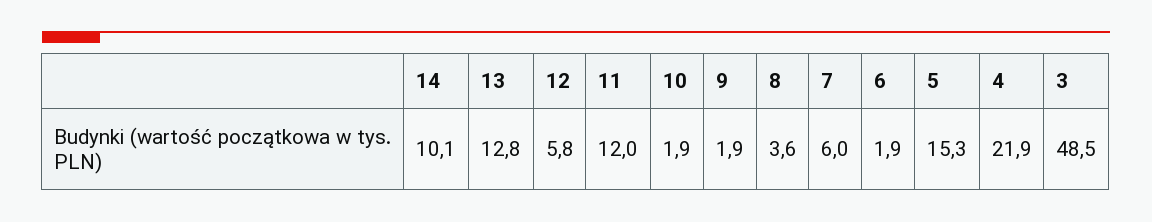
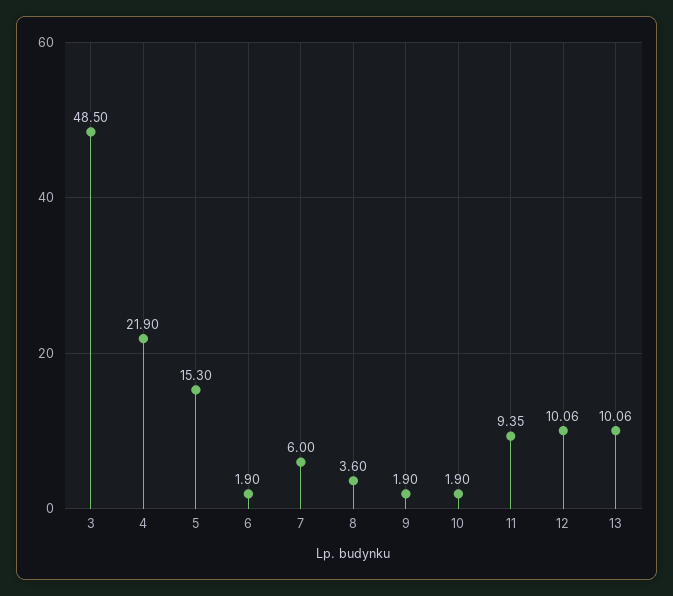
  {
-   "14": 10.1,
-   "13": 12.8,
+   "13": 10.06,
-   "12": 5.8,
+   "12": 10.06,
-   "11": 12,
+   "11": 9.35,
    "10": 1.9,
    "9": 1.9,
    "8": 3.6,
    "7": 6,
    "6": 1.9,
    "5": 15.3,
    "4": 21.9,
    "3": 48.5
  }

